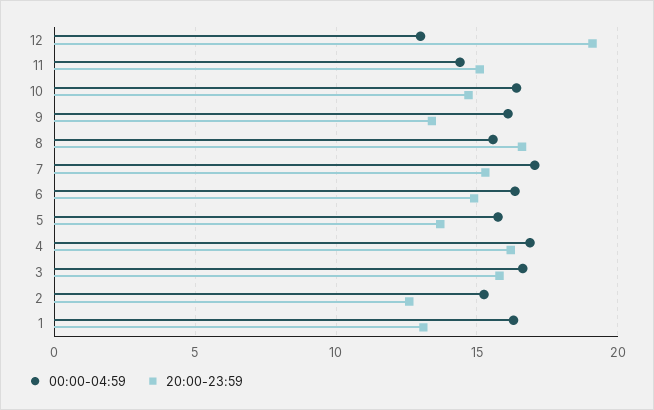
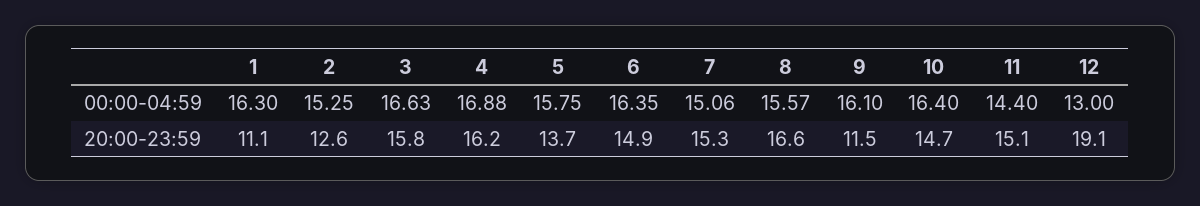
  {
    "00:00-04:59": {
      "12": 13,
      "11": 14.4,
      "10": 16.4,
      "9": 16.1,
      "8": 15.57,
-     "7": 17,
+     "7": 15.06,
      "6": 16.35,
      "5": 15.75,
      "4": 16.88,
      "3": 16.63,
      "2": 15.25,
      "1": 16.3
    },
    "20:00-23:59": {
      "12": 19.1,
      "11": 15.1,
      "10": 14.7,
-     "9": 13.5,
+     "9": 11.5,
      "8": 16.6,
      "7": 15.3,
      "6": 14.9,
      "5": 13.7,
      "4": 16.2,
      "3": 15.8,
      "2": 12.6,
-     "1": 13
+     "1": 11.1
    }
  }

